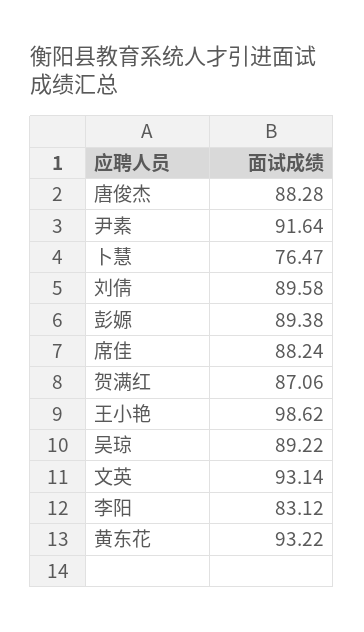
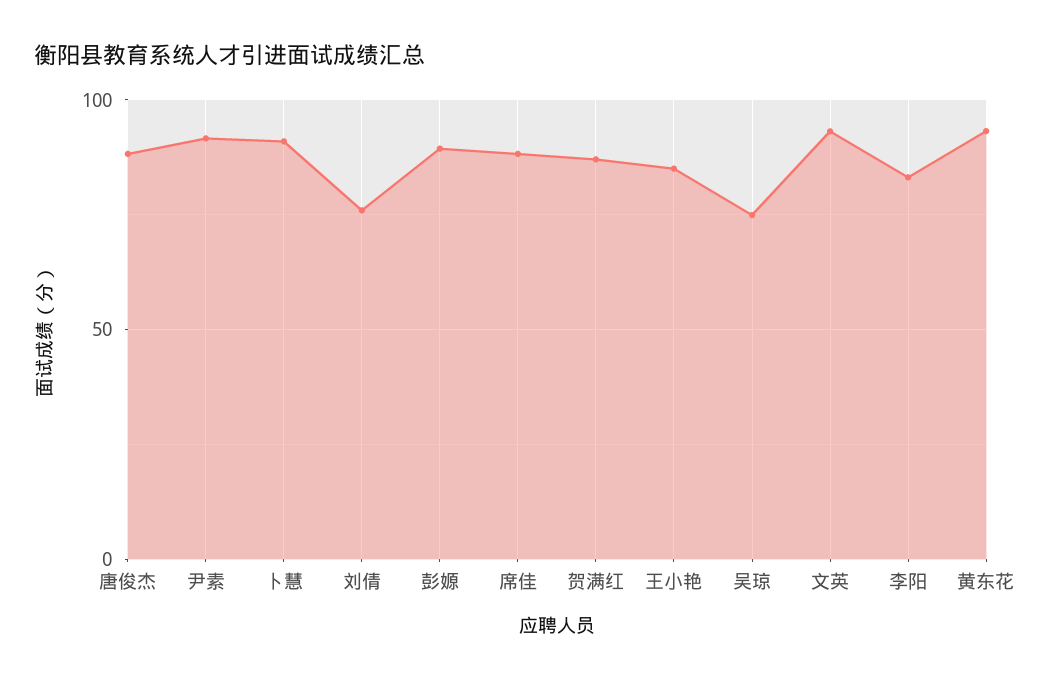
  {
    "唐俊杰": 88.28,
    "尹素": 91.64,
-   "卜慧": 76.47,
+   "卜慧": 90,
-   "刘倩": 89.58,
+   "刘倩": 75,
    "彭嫄": 89.38,
    "席佳": 88.24,
    "贺满红": 87.06,
-   "王小艳": 98.62,
+   "王小艳": 85,
-   "吴琼": 89.22,
+   "吴琼": 75,
    "文英": 93.14,
    "李阳": 83.12,
    "黄东花": 93.22
  }

